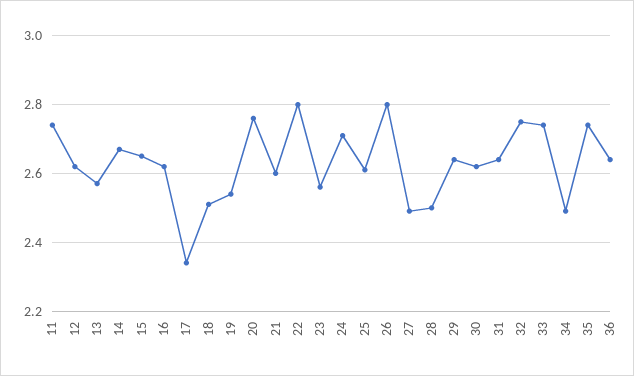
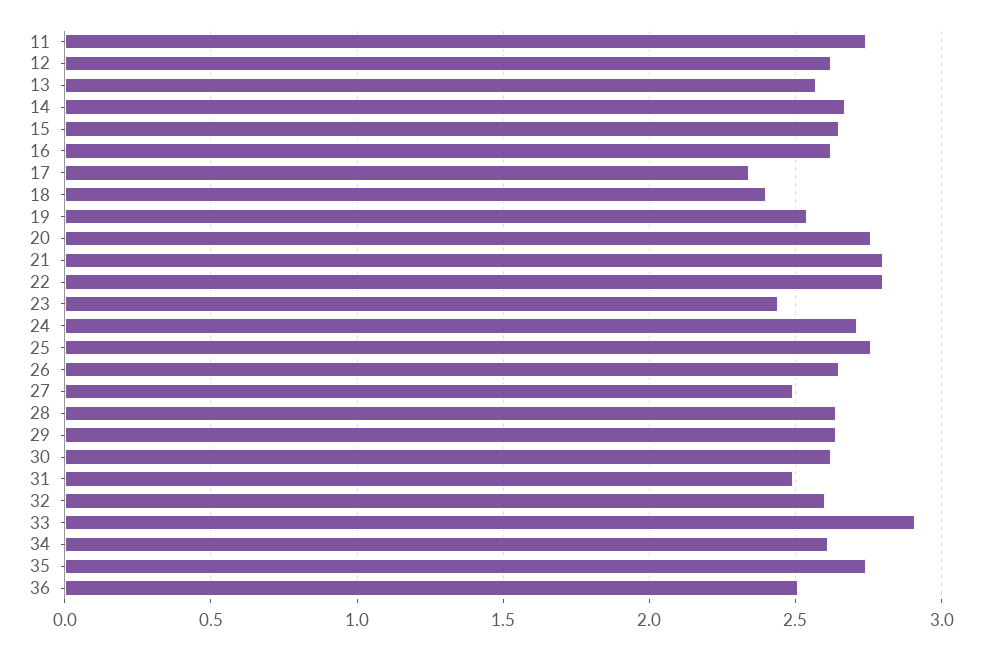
  {
    "11": 2.75,
    "12": 2.6,
    "13": 2.55,
    "14": 2.65,
    "15": 2.65,
    "16": 2.6,
    "17": 2.35,
-   "18": 2.5,
+   "18": 2.4,
    "19": 2.55,
    "20": 2.75,
-   "21": 2.6,
+   "21": 2.8,
    "22": 2.8,
-   "23": 2.55,
+   "23": 2.45,
    "24": 2.7,
-   "25": 2.6,
+   "25": 2.75,
-   "26": 2.8,
+   "26": 2.65,
    "27": 2.5,
-   "28": 2.5,
+   "28": 2.65,
    "29": 2.65,
    "30": 2.6,
-   "31": 2.65,
+   "31": 2.5,
-   "32": 2.75,
+   "32": 2.6,
-   "33": 2.75,
+   "33": 2.9,
-   "34": 2.5,
+   "34": 2.6,
    "35": 2.75,
-   "36": 2.65
+   "36": 2.5
  }

